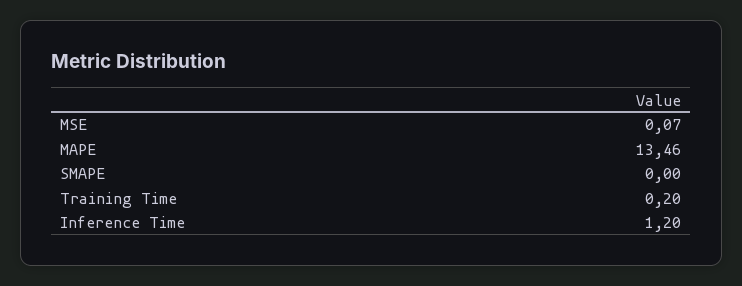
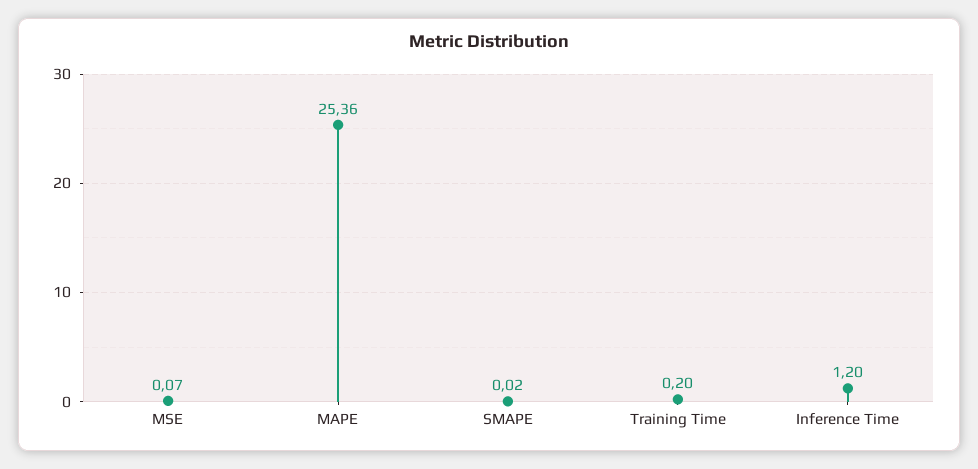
  {
    "MSE": 0.07,
-   "MAPE": 13.46,
+   "MAPE": 25.36,
-   "SMAPE": 0,
+   "SMAPE": 0.02,
    "Training Time": 0.2,
    "Inference Time": 1.2
  }

